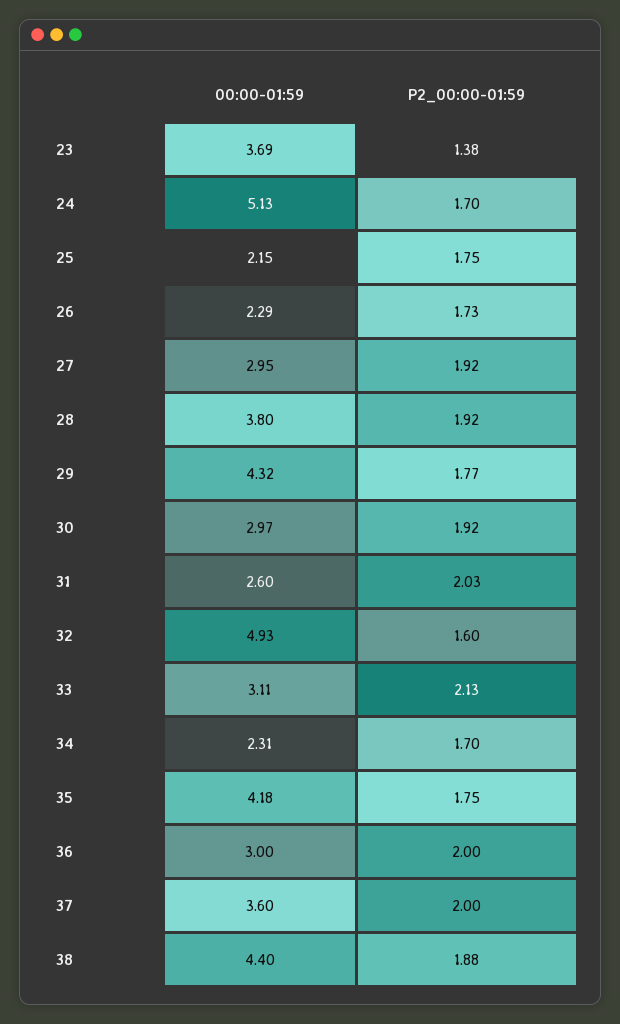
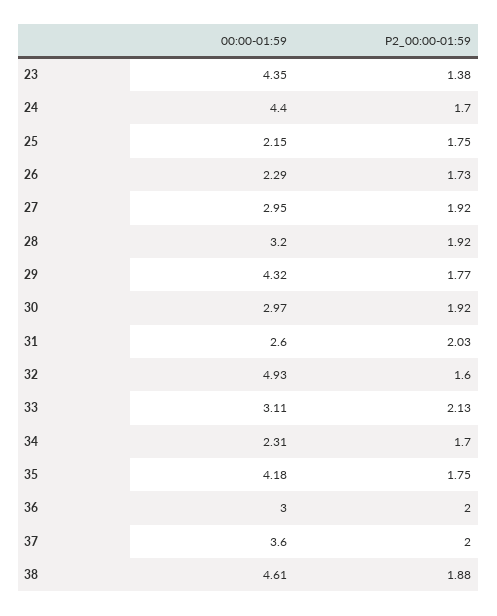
  {
    "00:00-01:59": {
-     "23": 3.69,
+     "23": 4.35,
-     "24": 5.13,
+     "24": 4.4,
      "25": 2.15,
      "26": 2.29,
      "27": 2.95,
-     "28": 3.8,
+     "28": 3.2,
      "29": 4.32,
      "30": 2.97,
      "31": 2.6,
      "32": 4.93,
      "33": 3.11,
      "34": 2.31,
      "35": 4.18,
      "36": 3,
      "37": 3.6,
-     "38": 4.4
+     "38": 4.61
    },
    "P2_00:00-01:59": {
      "23": 1.38,
      "24": 1.7,
      "25": 1.75,
      "26": 1.73,
      "27": 1.92,
      "28": 1.92,
      "29": 1.77,
      "30": 1.92,
      "31": 2.03,
      "32": 1.6,
      "33": 2.13,
      "34": 1.7,
      "35": 1.75,
      "36": 2,
      "37": 2,
      "38": 1.88
    }
  }

